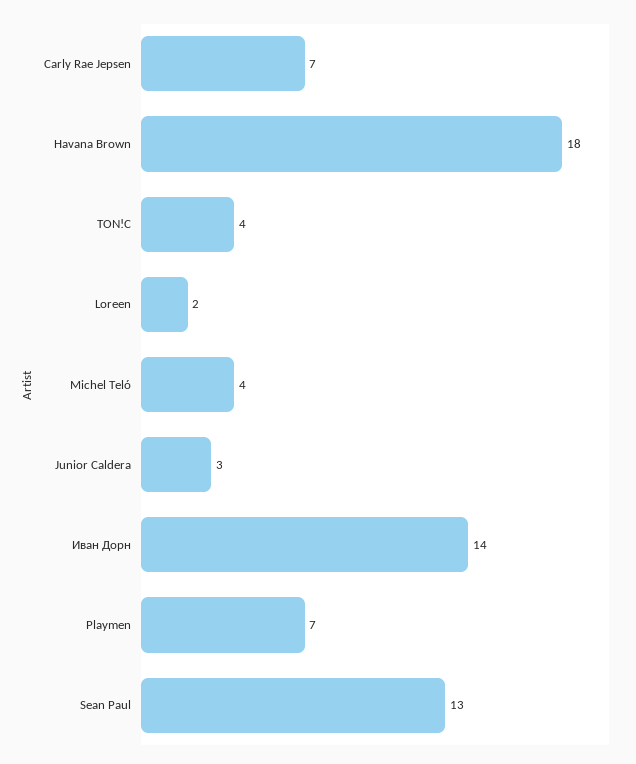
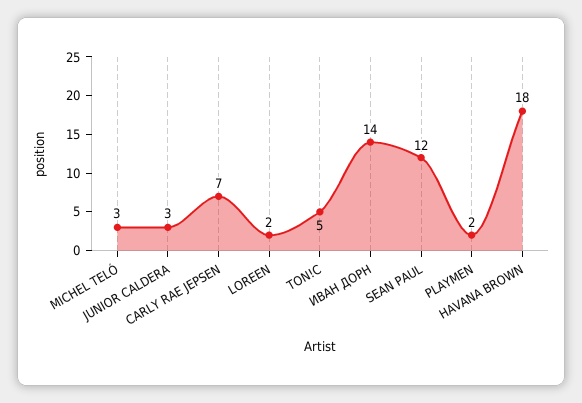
  {
    "Carly Rae Jepsen": 7,
    "Havana Brown": 18,
-   "TON!C": 4,
+   "TON!C": 5,
    "Loreen": 2,
-   "Michel Teló": 4,
+   "Michel Teló": 3,
    "Junior Caldera": 3,
    "Иван Дорн": 14,
-   "Playmen": 7,
+   "Playmen": 2,
-   "Sean Paul": 13
+   "Sean Paul": 12
  }

